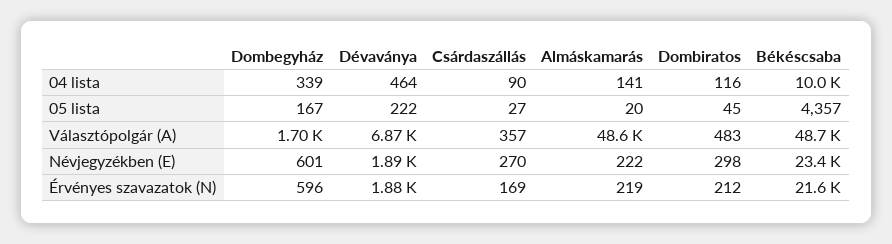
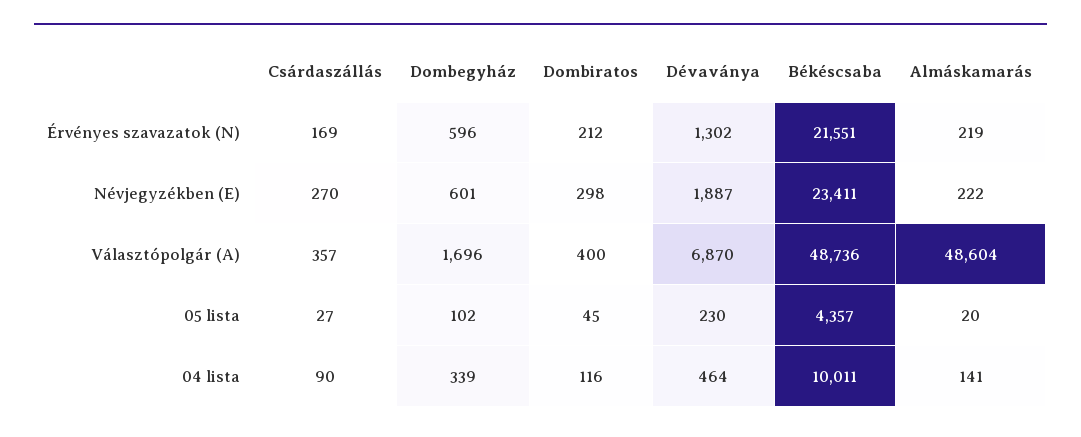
  {
    "Dombegyház": {
      "04 lista": 339,
-     "05 lista": 167,
+     "05 lista": 102,
      "Választópolgár (A)": 1696,
      "Névjegyzékben (E)": 601,
      "Érvényes szavazatok (N)": 596
    },
    "Dévaványa": {
      "04 lista": 464,
-     "05 lista": 222,
+     "05 lista": 230,
      "Választópolgár (A)": 6870,
      "Névjegyzékben (E)": 1887,
-     "Érvényes szavazatok (N)": 1880
+     "Érvényes szavazatok (N)": 1302
    },
    "Csárdaszállás": {
      "04 lista": 90,
      "05 lista": 27,
      "Választópolgár (A)": 357,
      "Névjegyzékben (E)": 270,
      "Érvényes szavazatok (N)": 169
    },
    "Almáskamarás": {
      "04 lista": 141,
      "05 lista": 20,
      "Választópolgár (A)": 48604,
      "Névjegyzékben (E)": 222,
      "Érvényes szavazatok (N)": 219
    },
    "Dombiratos": {
      "04 lista": 116,
      "05 lista": 45,
-     "Választópolgár (A)": 483,
+     "Választópolgár (A)": 400,
      "Névjegyzékben (E)": 298,
      "Érvényes szavazatok (N)": 212
    },
    "Békéscsaba": {
      "04 lista": 10011,
      "05 lista": 4357,
      "Választópolgár (A)": 48736,
      "Névjegyzékben (E)": 23411,
      "Érvényes szavazatok (N)": 21551
    }
  }

